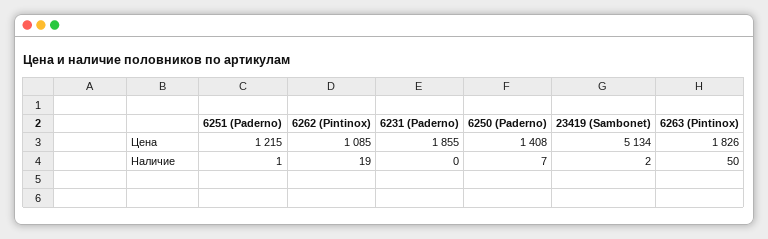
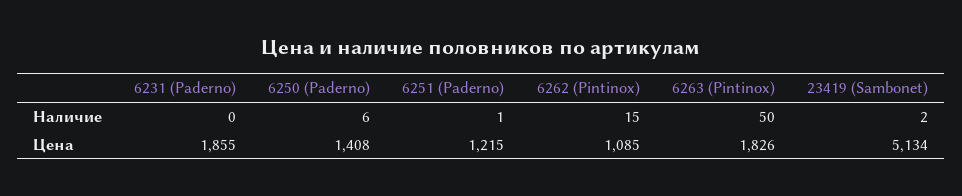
  {
    "6251 (Paderno)": {
      "Цена": 1215,
      "Наличие": 1
    },
    "6262 (Pintinox)": {
      "Цена": 1085,
-     "Наличие": 19
+     "Наличие": 15
    },
    "6231 (Paderno)": {
      "Цена": 1855,
      "Наличие": 0
    },
    "6250 (Paderno)": {
      "Цена": 1408,
-     "Наличие": 7
+     "Наличие": 6
    },
    "23419 (Sambonet)": {
      "Цена": 5134,
      "Наличие": 2
    },
    "6263 (Pintinox)": {
      "Цена": 1826,
      "Наличие": 50
    }
  }

